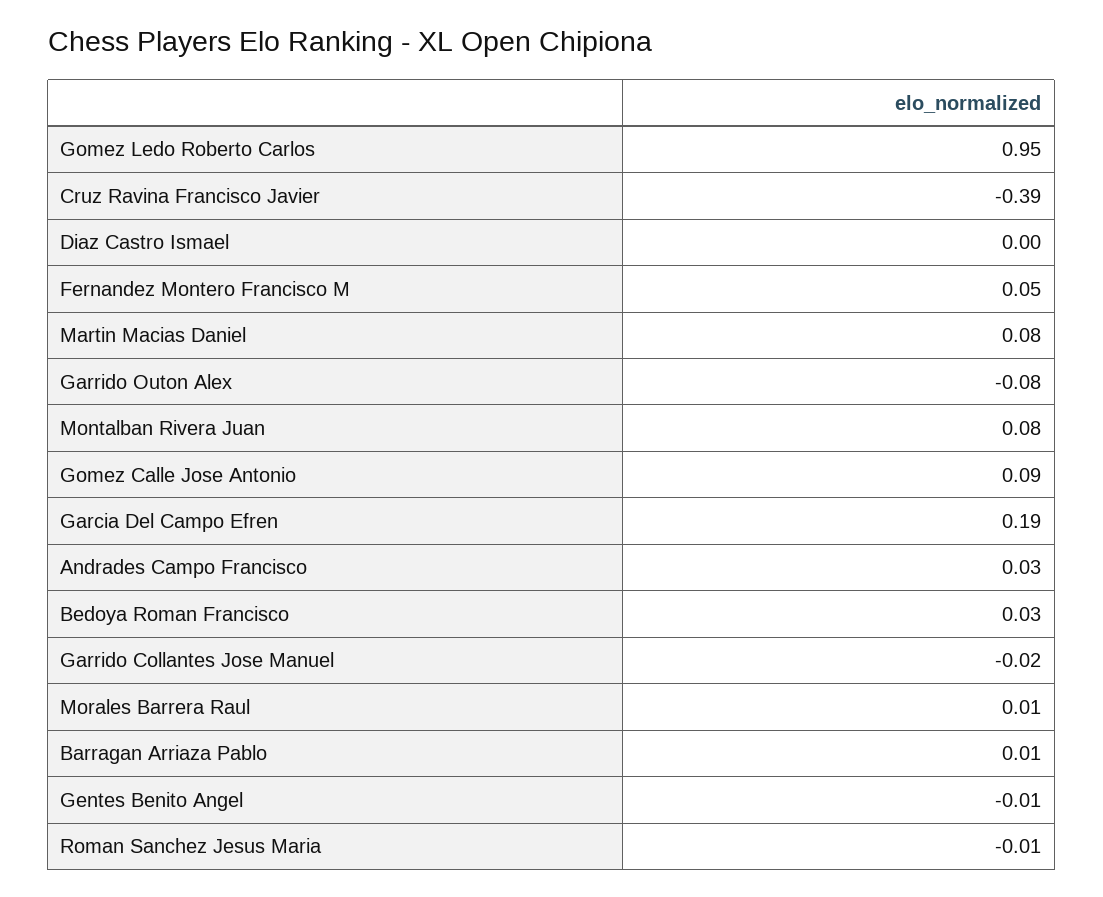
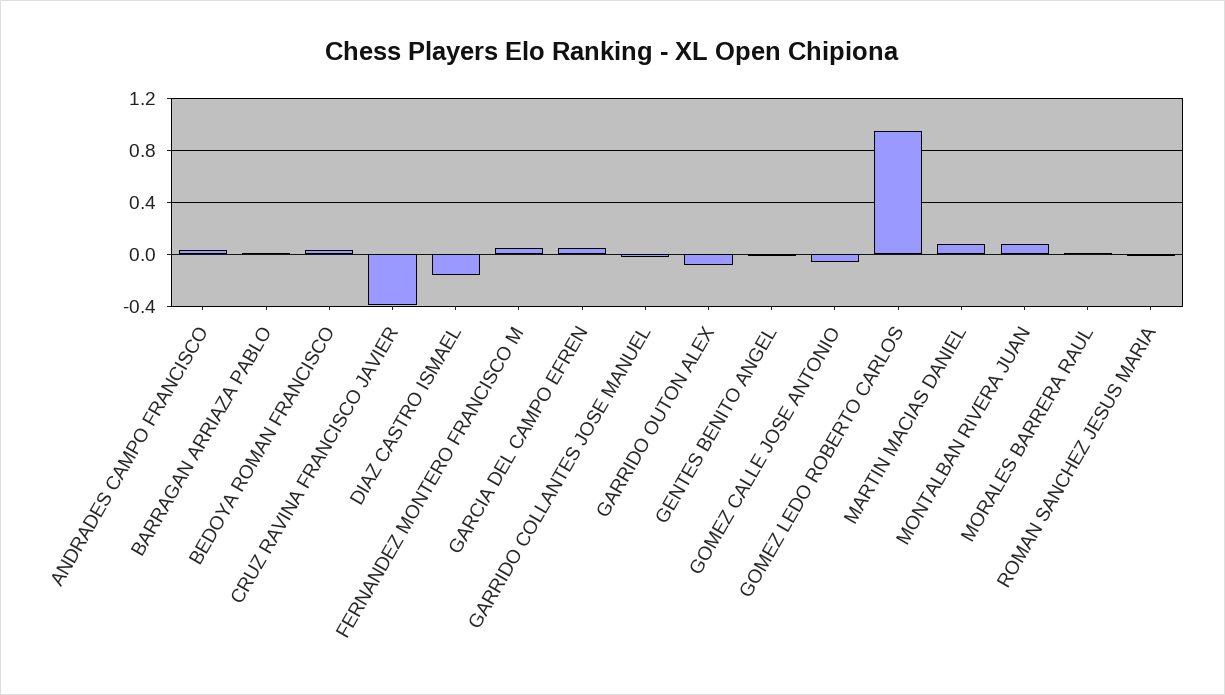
  {
    "Gomez Ledo Roberto Carlos": 0.95,
    "Cruz Ravina Francisco Javier": -0.39,
-   "Diaz Castro Ismael": 0,
+   "Diaz Castro Ismael": -0.15,
    "Fernandez Montero Francisco M": 0.05,
    "Martin Macias Daniel": 0.08,
    "Garrido Outon Alex": -0.08,
    "Montalban Rivera Juan": 0.08,
-   "Gomez Calle Jose Antonio": 0.09,
+   "Gomez Calle Jose Antonio": -0.05,
-   "Garcia Del Campo Efren": 0.19,
+   "Garcia Del Campo Efren": 0.05,
    "Andrades Campo Francisco": 0.03,
    "Bedoya Roman Francisco": 0.03,
    "Garrido Collantes Jose Manuel": -0.02,
    "Morales Barrera Raul": 0.01,
    "Barragan Arriaza Pablo": 0.01,
    "Gentes Benito Angel": -0.01,
    "Roman Sanchez Jesus Maria": -0.01
  }

